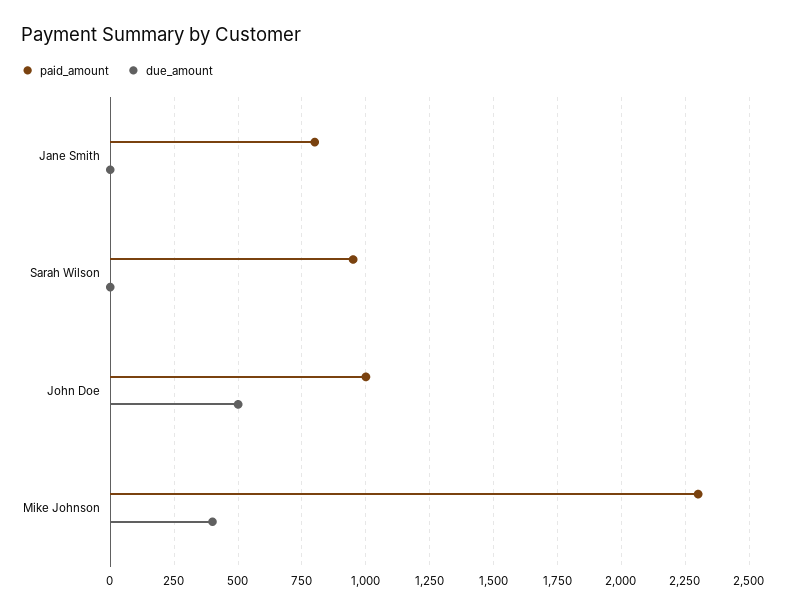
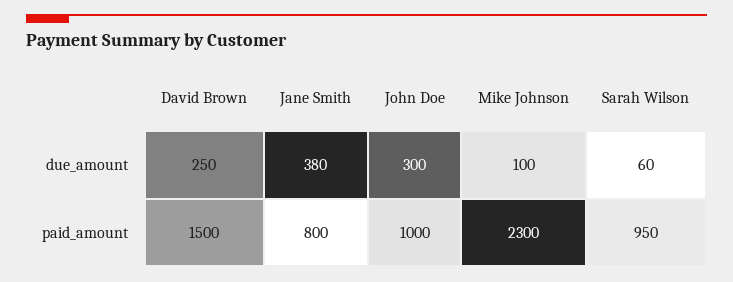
  {
    "paid_amount": {
      "Jane Smith": 800,
      "Sarah Wilson": 950,
      "John Doe": 1000,
-     "Mike Johnson": 2300
+     "Mike Johnson": 2300,
+     "David Brown": 1500
    },
    "due_amount": {
-     "Jane Smith": 0,
+     "Jane Smith": 380,
-     "Sarah Wilson": 0,
+     "Sarah Wilson": 60,
-     "John Doe": 500,
+     "John Doe": 300,
-     "Mike Johnson": 400
+     "Mike Johnson": 100,
+     "David Brown": 250
    }
  }

